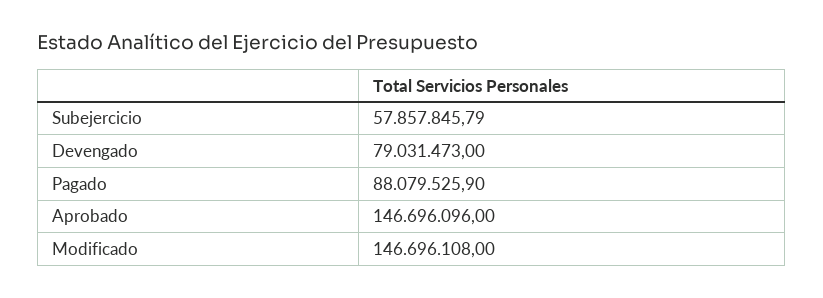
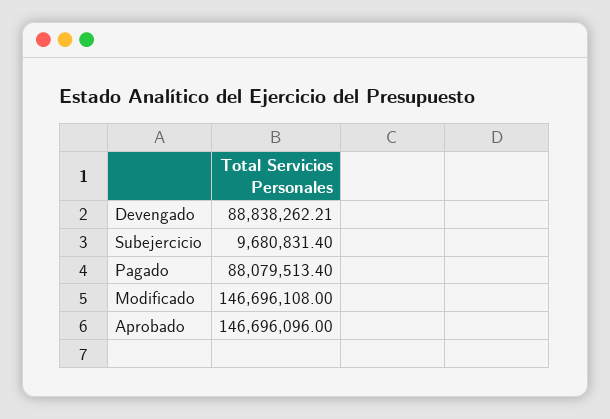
  {
-   "Subejercicio": 57857845.79,
+   "Subejercicio": 9680831.4,
-   "Devengado": 79031473,
+   "Devengado": 88838262.21,
-   "Pagado": 88079525.9,
+   "Pagado": 88079513.4,
    "Aprobado": 146696096,
    "Modificado": 146696108
  }

